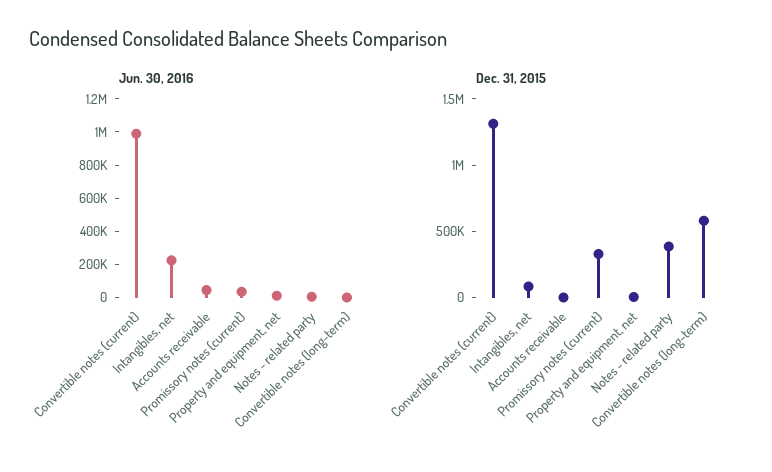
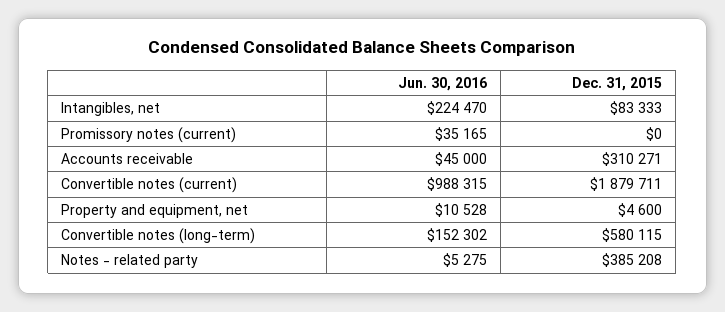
  {
    "Jun. 30, 2016": {
      "Convertible notes (current)": 988315,
      "Intangibles, net": 224470,
      "Accounts receivable": 45000,
      "Promissory notes (current)": 35165,
      "Property and equipment, net": 10528,
      "Notes - related party": 5275,
-     "Convertible notes (long-term)": 0
+     "Convertible notes (long-term)": 152302
    },
    "Dec. 31, 2015": {
-     "Convertible notes (current)": 1300000,
+     "Convertible notes (current)": 1879711,
      "Intangibles, net": 83333,
-     "Accounts receivable": 0,
+     "Accounts receivable": 310271,
-     "Promissory notes (current)": 300000,
+     "Promissory notes (current)": 0,
      "Property and equipment, net": 4600,
      "Notes - related party": 385208,
      "Convertible notes (long-term)": 580115
    }
  }

